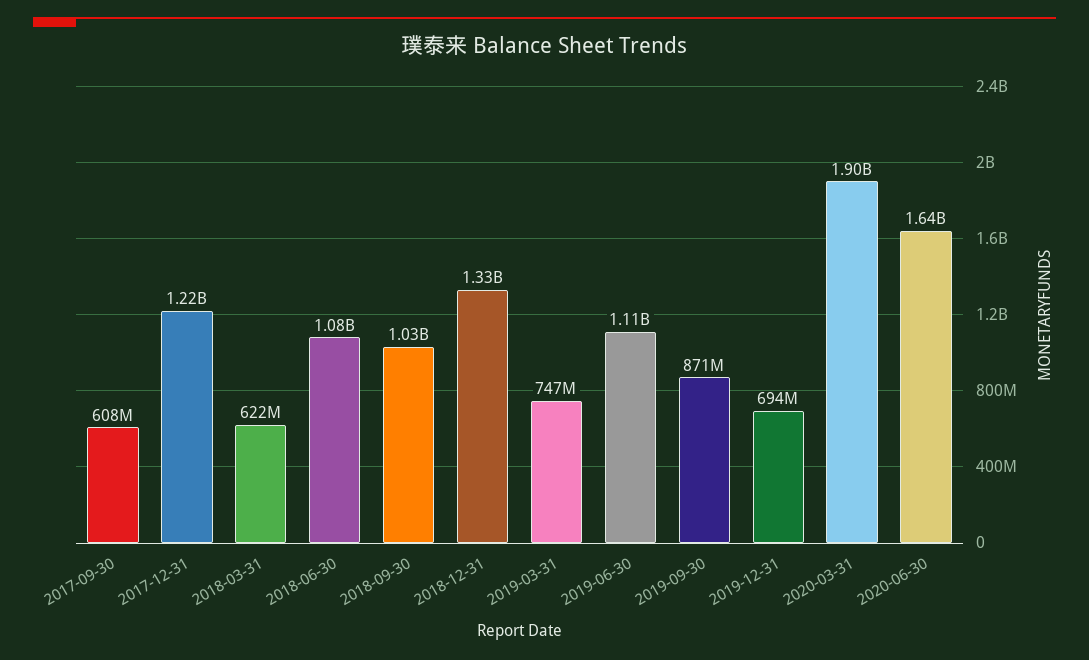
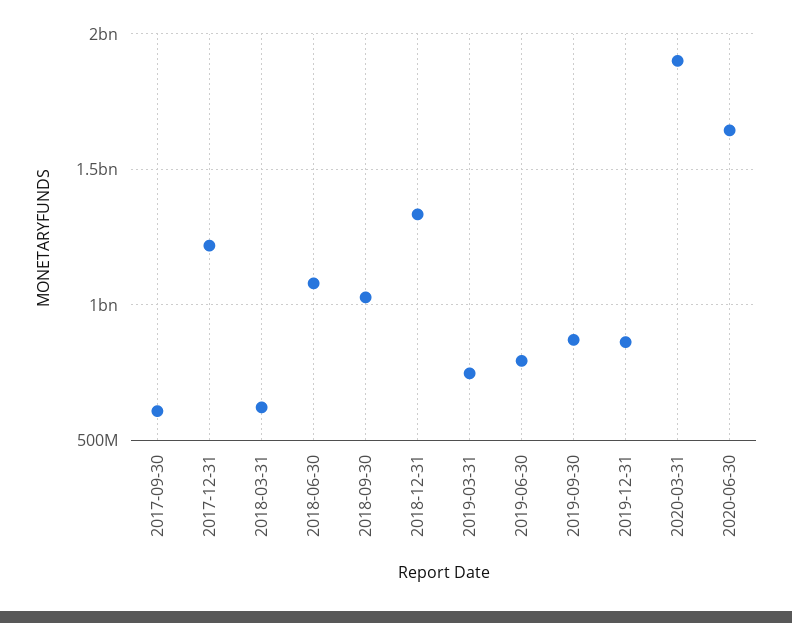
  {
    "2017-09-30": 608000000,
    "2017-12-31": 1220000000,
    "2018-03-31": 622000000,
    "2018-06-30": 1080000000,
    "2018-09-30": 1030000000,
    "2018-12-31": 1330000000,
    "2019-03-31": 747000000,
-   "2019-06-30": 1110000000,
+   "2019-06-30": 800000000,
    "2019-09-30": 871000000,
-   "2019-12-31": 694000000,
+   "2019-12-31": 850000000,
    "2020-03-31": 1900000000,
    "2020-06-30": 1640000000
  }

